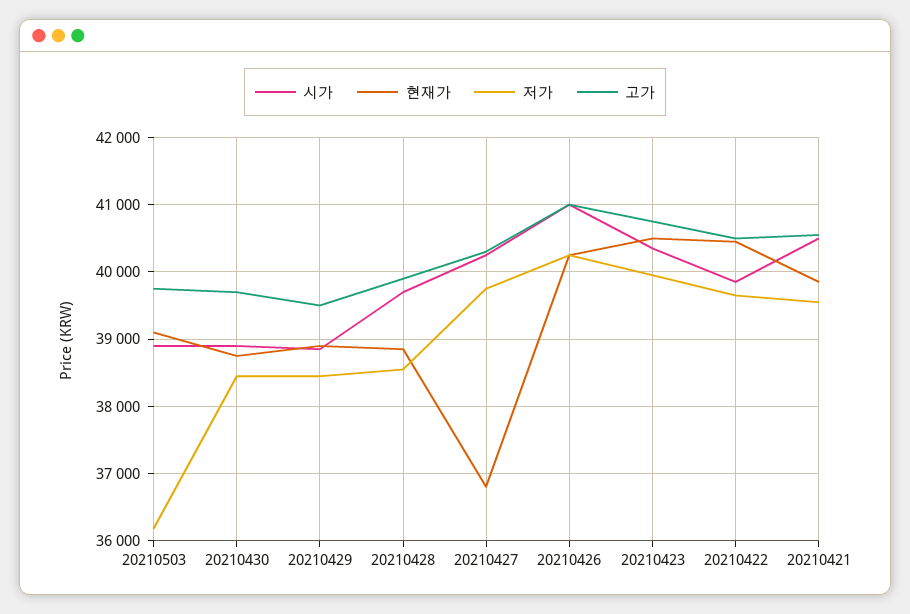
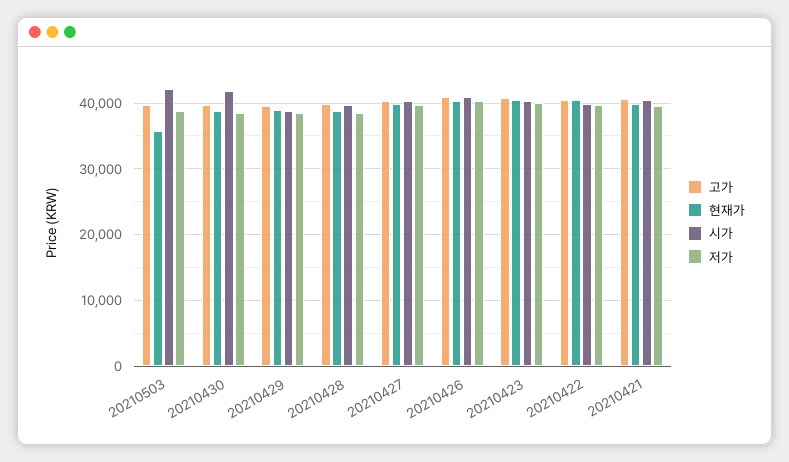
  {
    "시가": {
-     "20210503": 38900,
+     "20210503": 42000,
-     "20210430": 38900,
+     "20210430": 42000,
      "20210429": 38900,
      "20210428": 39700,
      "20210427": 40300,
      "20210426": 41000,
      "20210423": 40400,
      "20210422": 39900,
      "20210421": 40500
    },
    "현재가": {
-     "20210503": 39100,
+     "20210503": 36000,
      "20210430": 38800,
      "20210429": 38900,
      "20210428": 38900,
-     "20210427": 36800,
+     "20210427": 40000,
      "20210426": 40300,
      "20210423": 40500,
      "20210422": 40500,
      "20210421": 39900
    },
    "저가": {
-     "20210503": 36200,
+     "20210503": 39000,
      "20210430": 38500,
      "20210429": 38500,
      "20210428": 38600,
      "20210427": 39800,
      "20210426": 40300,
      "20210423": 40000,
      "20210422": 39700,
      "20210421": 39600
    },
    "고가": {
      "20210503": 39800,
      "20210430": 39700,
      "20210429": 39500,
      "20210428": 39900,
      "20210427": 40300,
      "20210426": 41000,
      "20210423": 40800,
      "20210422": 40500,
      "20210421": 40600
    }
  }

